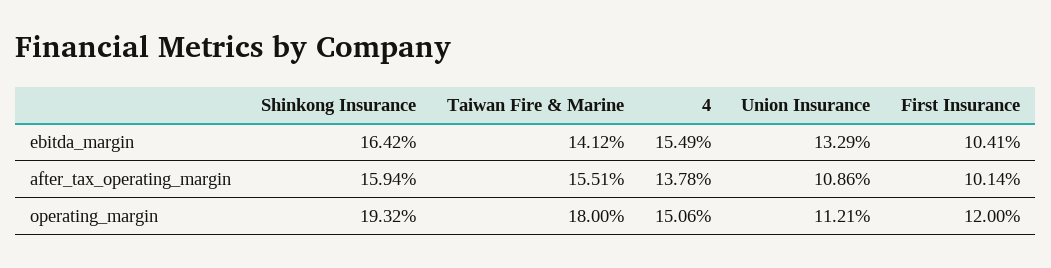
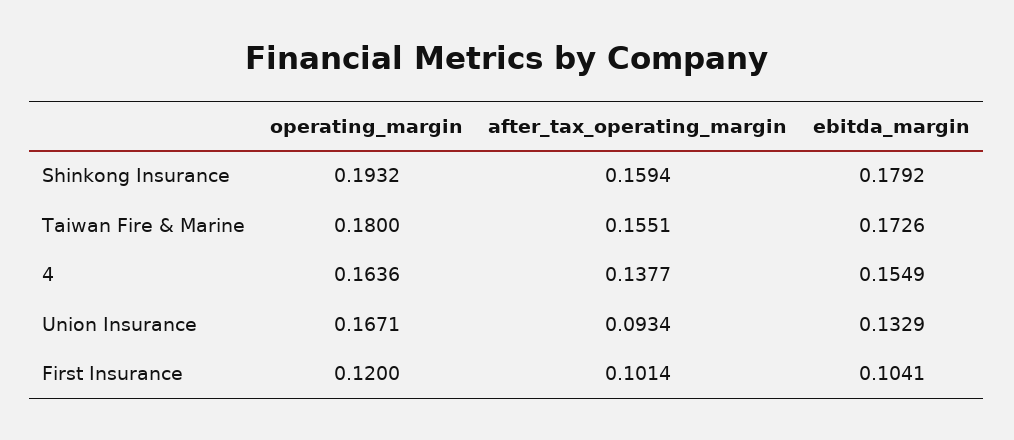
  {
    "Shinkong Insurance": {
-     "ebitda_margin": 0.1642,
+     "ebitda_margin": 0.1792,
      "after_tax_operating_margin": 0.1594,
      "operating_margin": 0.1932
    },
    "Taiwan Fire & Marine": {
-     "ebitda_margin": 0.1412,
+     "ebitda_margin": 0.1726,
      "after_tax_operating_margin": 0.1551,
      "operating_margin": 0.18
    },
    "4": {
      "ebitda_margin": 0.1549,
-     "after_tax_operating_margin": 0.1378,
+     "after_tax_operating_margin": 0.1377,
-     "operating_margin": 0.1506
+     "operating_margin": 0.1636
    },
    "Union Insurance": {
      "ebitda_margin": 0.1329,
-     "after_tax_operating_margin": 0.1086,
+     "after_tax_operating_margin": 0.0934,
-     "operating_margin": 0.1121
+     "operating_margin": 0.1671
    },
    "First Insurance": {
      "ebitda_margin": 0.1041,
      "after_tax_operating_margin": 0.1014,
      "operating_margin": 0.12
    }
  }

